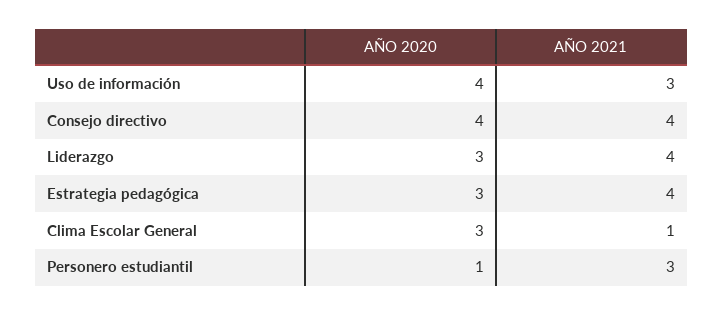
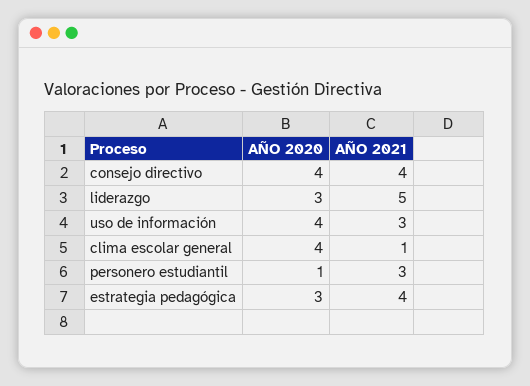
  {
    "AÑO 2020": {
      "Uso de información": 4,
      "Consejo directivo": 4,
      "Liderazgo": 3,
      "Estrategia pedagógica": 3,
-     "Clima Escolar General": 3,
+     "Clima Escolar General": 4,
      "Personero estudiantil": 1
    },
    "AÑO 2021": {
      "Uso de información": 3,
      "Consejo directivo": 4,
-     "Liderazgo": 4,
+     "Liderazgo": 5,
      "Estrategia pedagógica": 4,
      "Clima Escolar General": 1,
      "Personero estudiantil": 3
    }
  }

